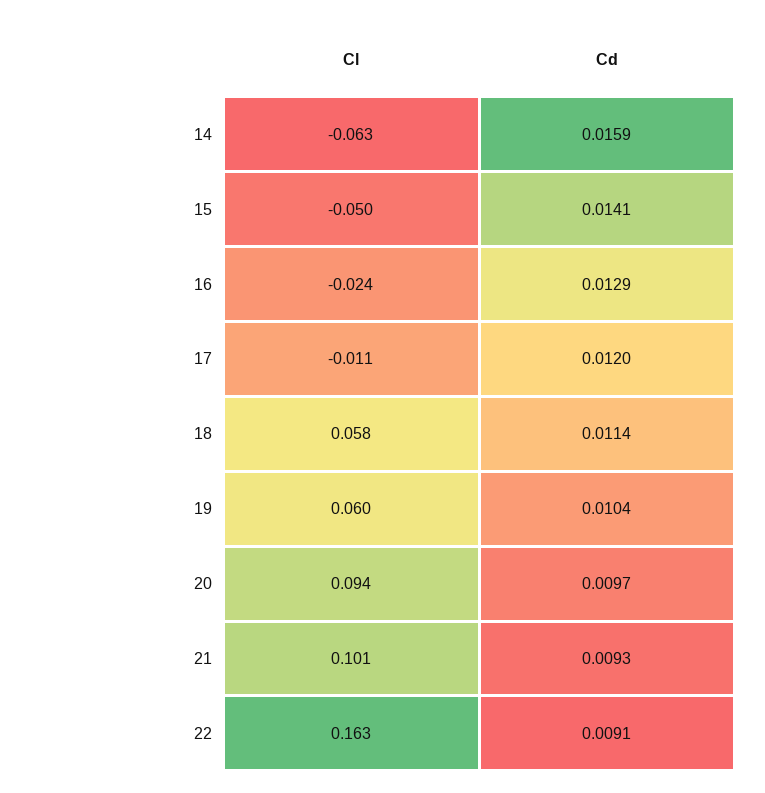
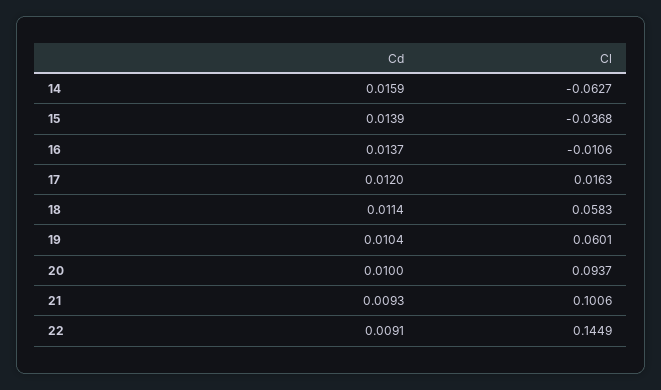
  {
    "Cl": {
      "14": -0.0627,
-     "15": -0.05,
+     "15": -0.0368,
-     "16": -0.024,
+     "16": -0.0106,
-     "17": -0.011,
+     "17": 0.0163,
      "18": 0.0583,
      "19": 0.0601,
      "20": 0.0937,
      "21": 0.1006,
-     "22": 0.163
+     "22": 0.1449
    },
    "Cd": {
      "14": 0.0159,
-     "15": 0.0141,
+     "15": 0.0139,
-     "16": 0.0129,
+     "16": 0.0137,
      "17": 0.012,
      "18": 0.0114,
      "19": 0.0104,
-     "20": 0.0097,
+     "20": 0.01,
      "21": 0.0093,
      "22": 0.0091
    }
  }

